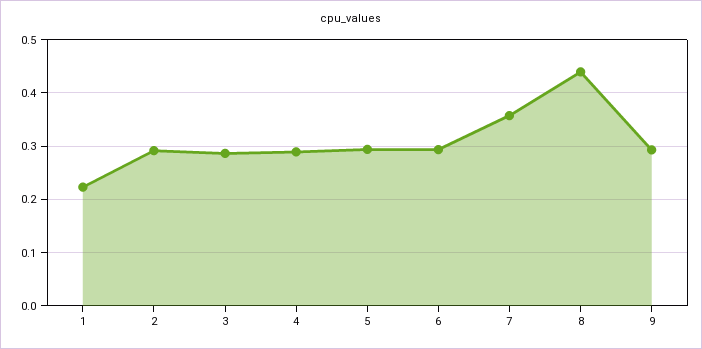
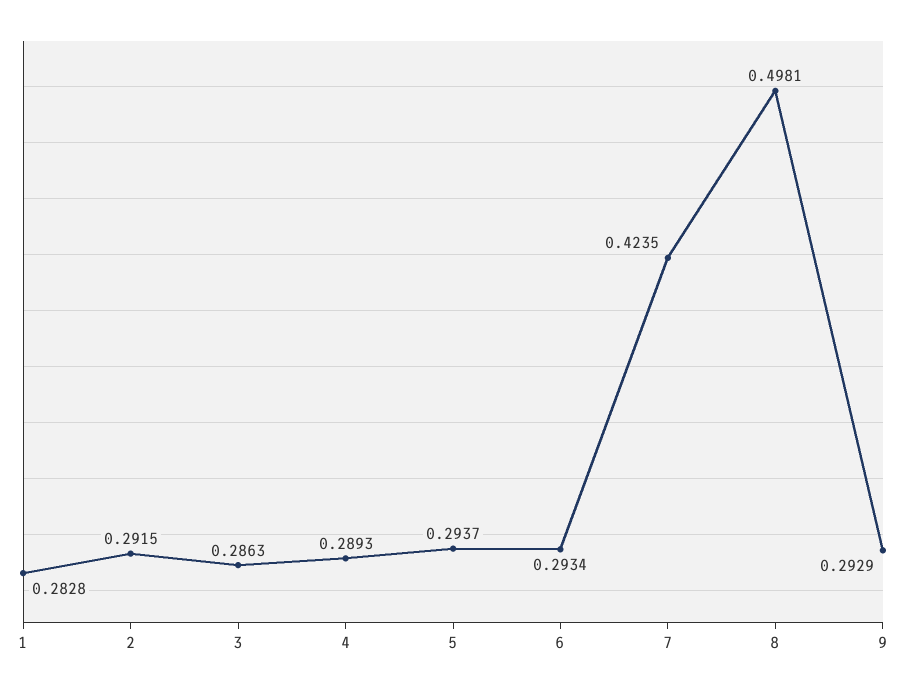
  {
-   "1": 0.22,
+   "1": 0.2828,
    "2": 0.2915,
    "3": 0.2863,
    "4": 0.2893,
    "5": 0.2937,
    "6": 0.2934,
-   "7": 0.36,
+   "7": 0.4235,
-   "8": 0.44,
+   "8": 0.4981,
    "9": 0.2929
  }

